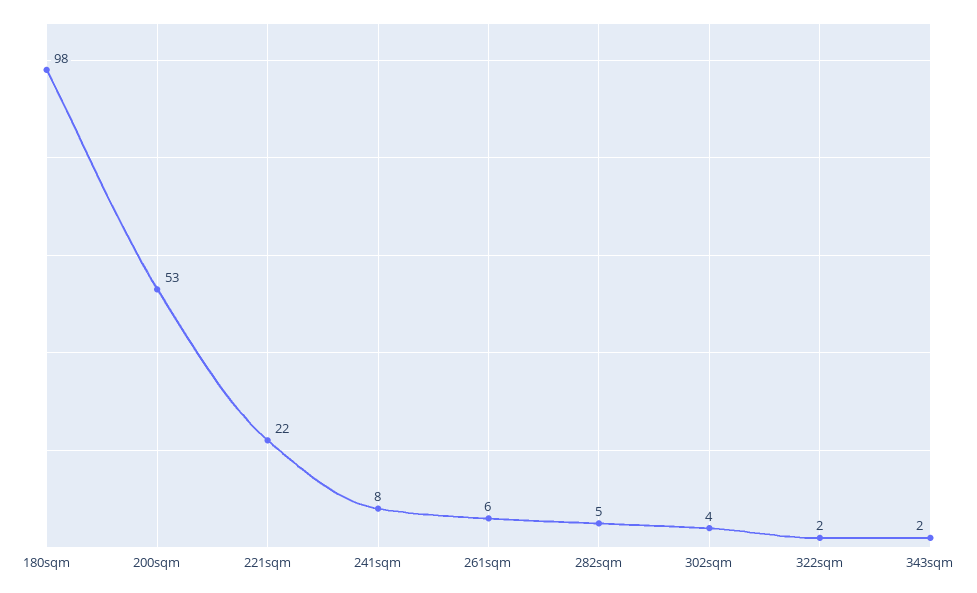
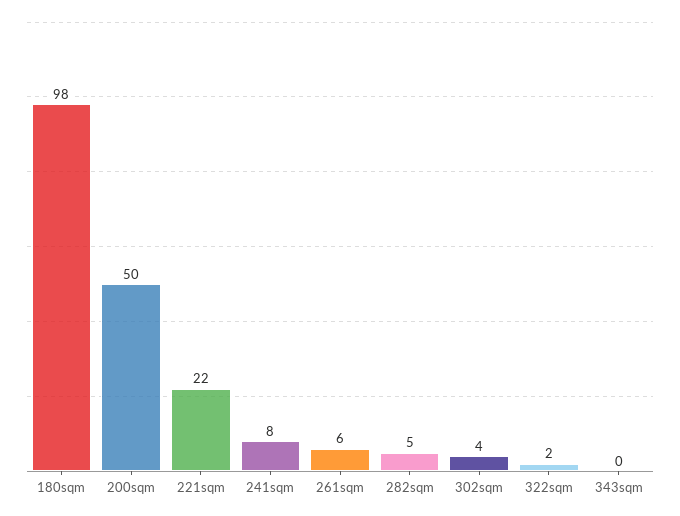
  {
    "180sqm": 98,
-   "200sqm": 53,
+   "200sqm": 50,
    "221sqm": 22,
    "241sqm": 8,
    "261sqm": 6,
    "282sqm": 5,
    "302sqm": 4,
    "322sqm": 2,
-   "343sqm": 2
+   "343sqm": 0
  }

